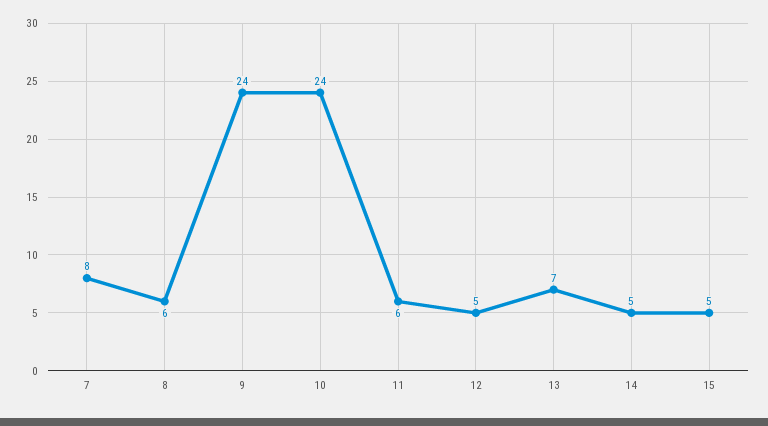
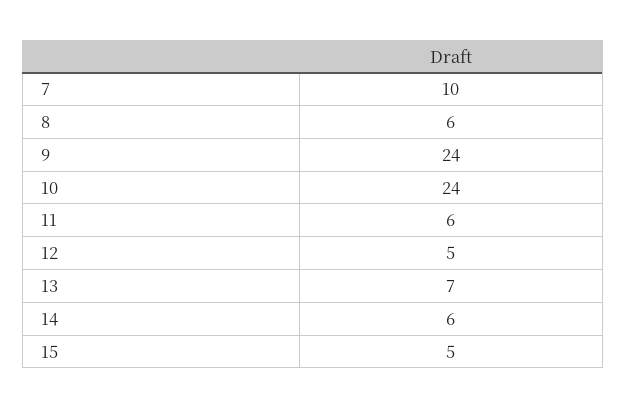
  {
-   "7": 8,
+   "7": 10,
    "8": 6,
    "9": 24,
    "10": 24,
    "11": 6,
    "12": 5,
    "13": 7,
-   "14": 5,
+   "14": 6,
    "15": 5
  }

